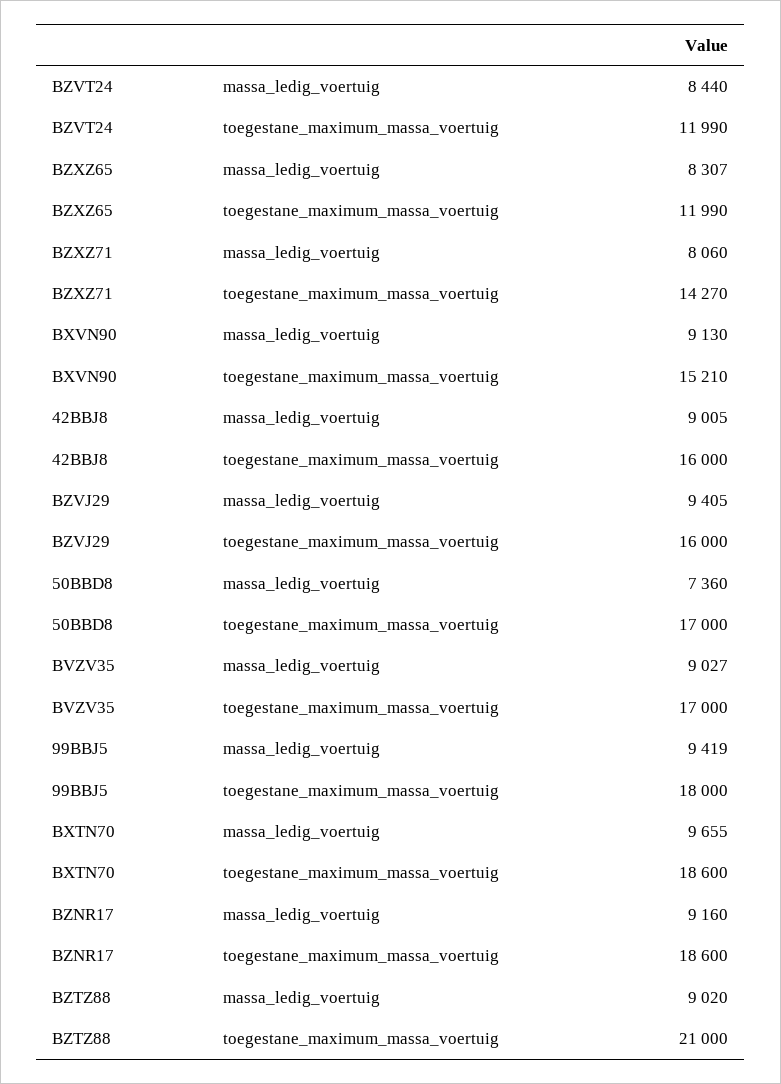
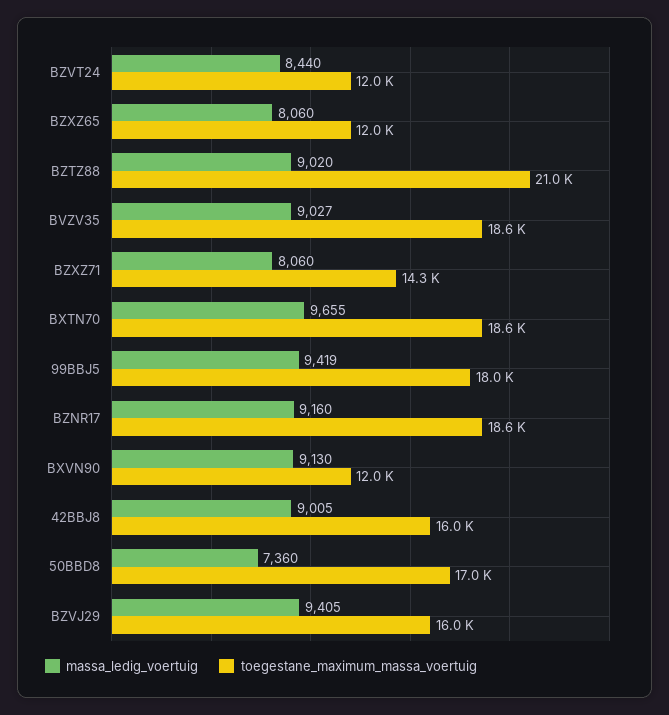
  {
    "massa_ledig_voertuig": {
      "BZVT24": 8440,
-     "BZXZ65": 8307,
+     "BZXZ65": 8060,
      "BZXZ71": 8060,
      "BXVN90": 9130,
      "42BBJ8": 9005,
      "BZVJ29": 9405,
      "50BBD8": 7360,
      "BVZV35": 9027,
      "99BBJ5": 9419,
      "BXTN70": 9655,
      "BZNR17": 9160,
      "BZTZ88": 9020
    },
    "toegestane_maximum_massa_voertuig": {
      "BZVT24": 11990,
      "BZXZ65": 11990,
      "BZXZ71": 14270,
-     "BXVN90": 15210,
+     "BXVN90": 12000,
      "42BBJ8": 16000,
      "BZVJ29": 16000,
      "50BBD8": 17000,
-     "BVZV35": 17000,
+     "BVZV35": 18600,
      "99BBJ5": 18000,
      "BXTN70": 18600,
      "BZNR17": 18600,
      "BZTZ88": 21000
    }
  }

